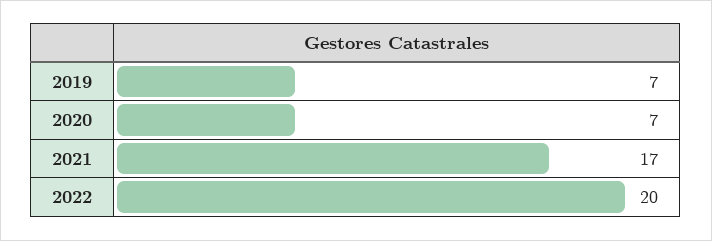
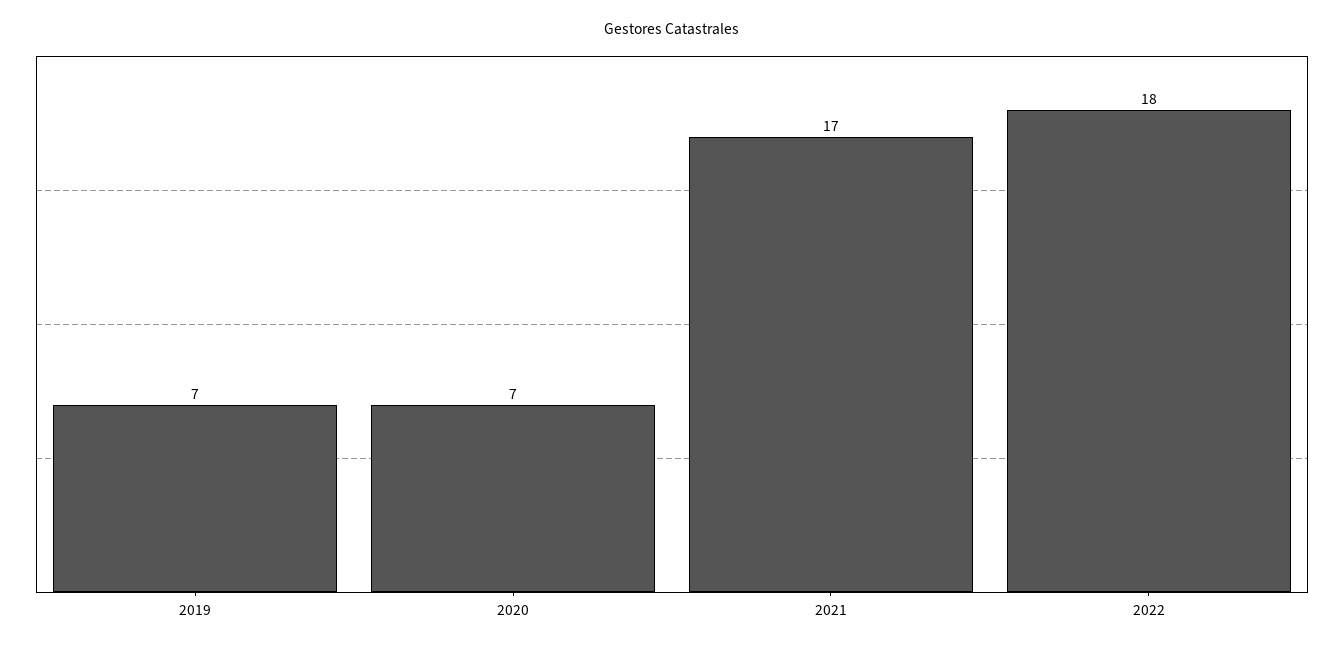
  {
    "2019": 7,
    "2020": 7,
    "2021": 17,
-   "2022": 20
+   "2022": 18
  }

